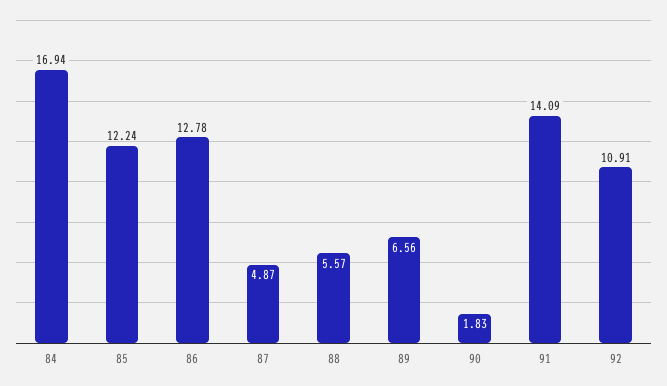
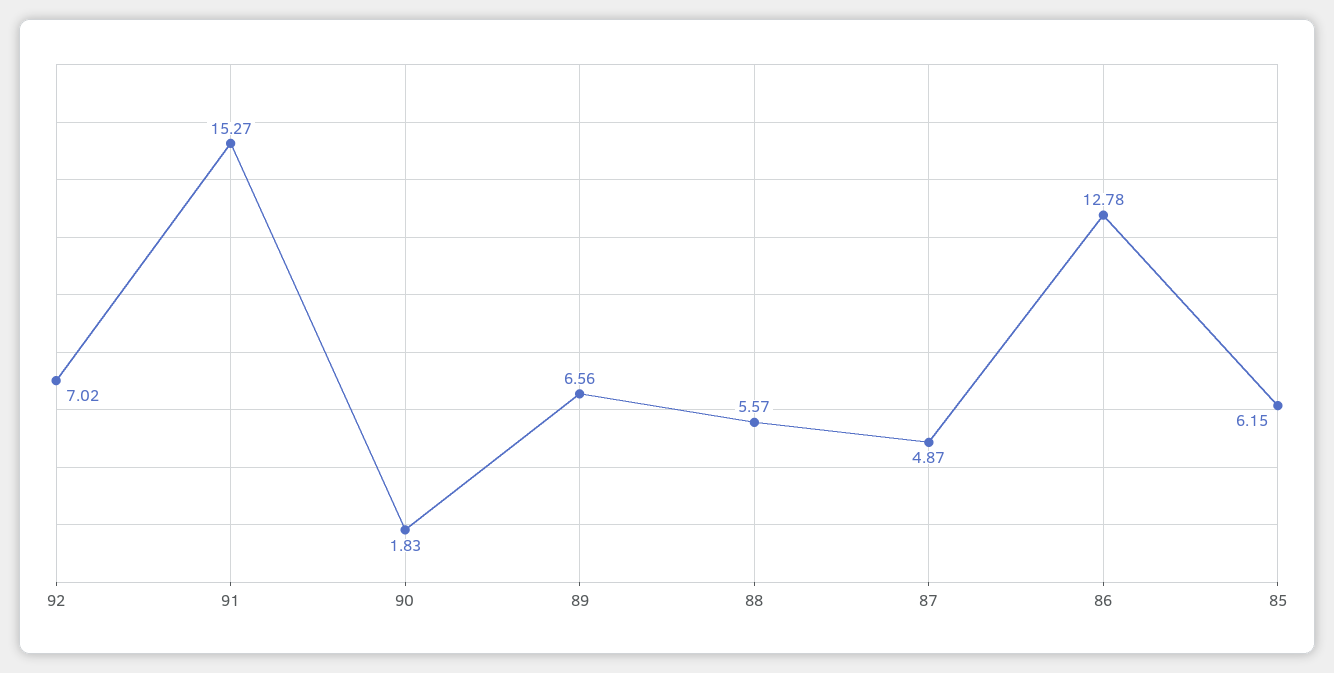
  {
-   "84": 16.94,
-   "85": 12.24,
+   "85": 6.15,
    "86": 12.78,
    "87": 4.87,
    "88": 5.57,
    "89": 6.56,
    "90": 1.83,
-   "91": 14.09,
+   "91": 15.27,
-   "92": 10.91
+   "92": 7.02
  }

